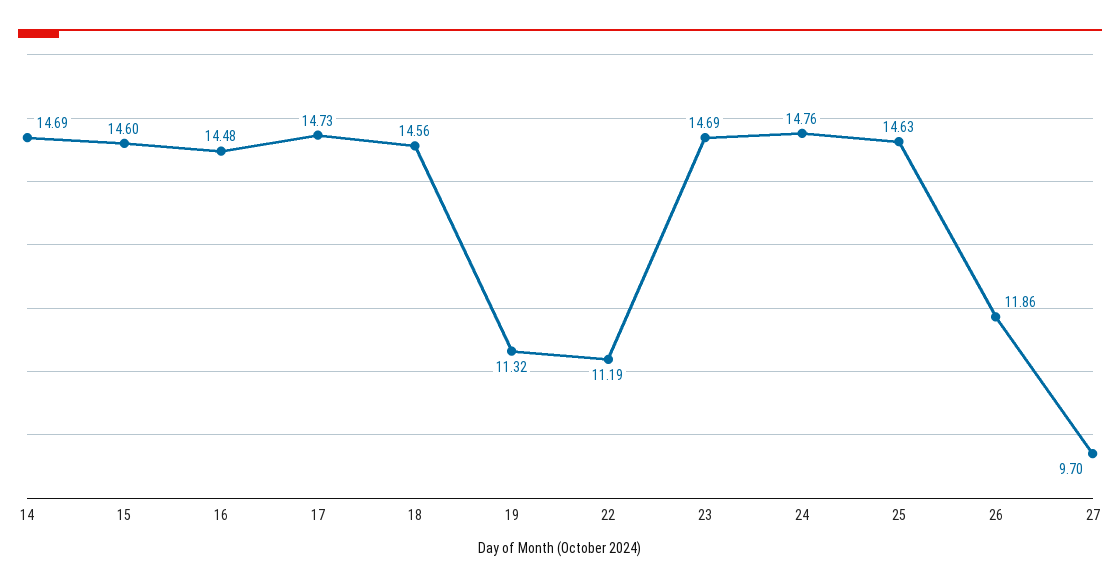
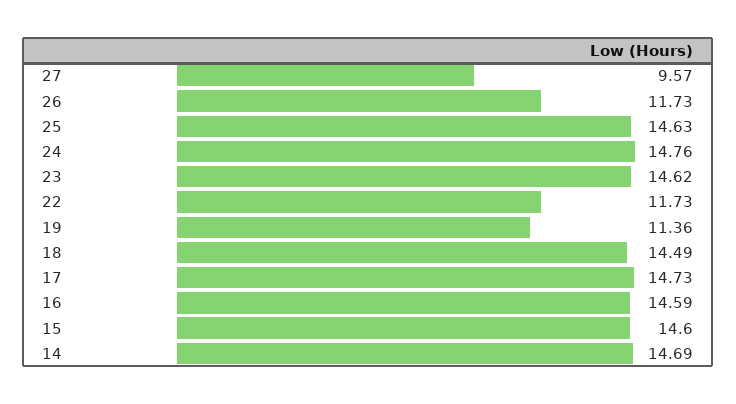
  {
    "14": 14.69,
    "15": 14.6,
-   "16": 14.48,
+   "16": 14.59,
    "17": 14.73,
-   "18": 14.56,
+   "18": 14.49,
-   "19": 11.32,
+   "19": 11.36,
-   "22": 11.19,
+   "22": 11.73,
-   "23": 14.69,
+   "23": 14.62,
    "24": 14.76,
    "25": 14.63,
-   "26": 11.86,
+   "26": 11.73,
-   "27": 9.7
+   "27": 9.57
  }

